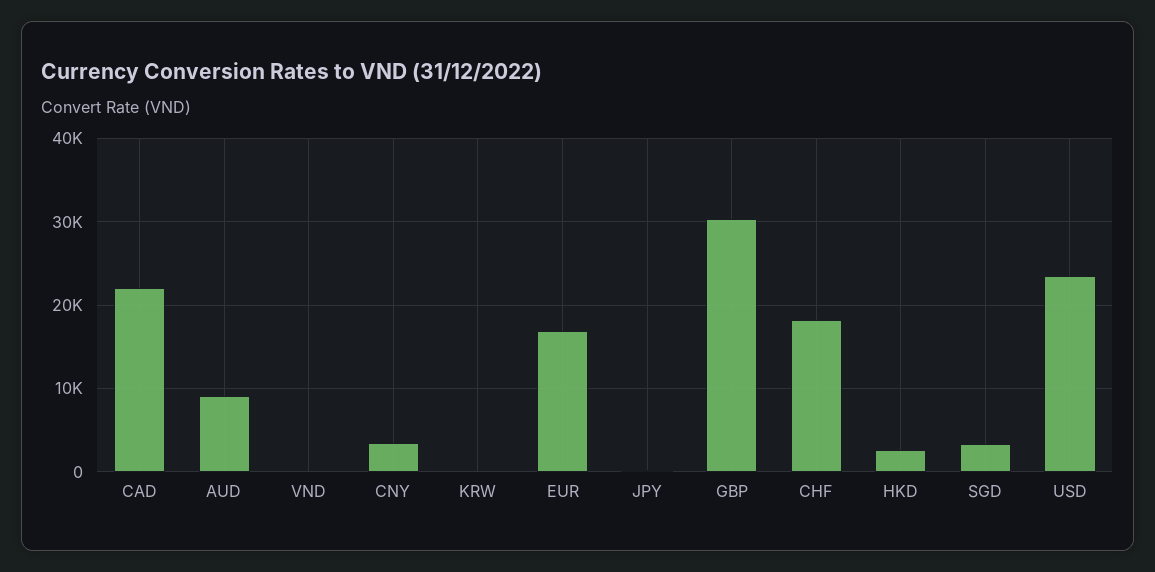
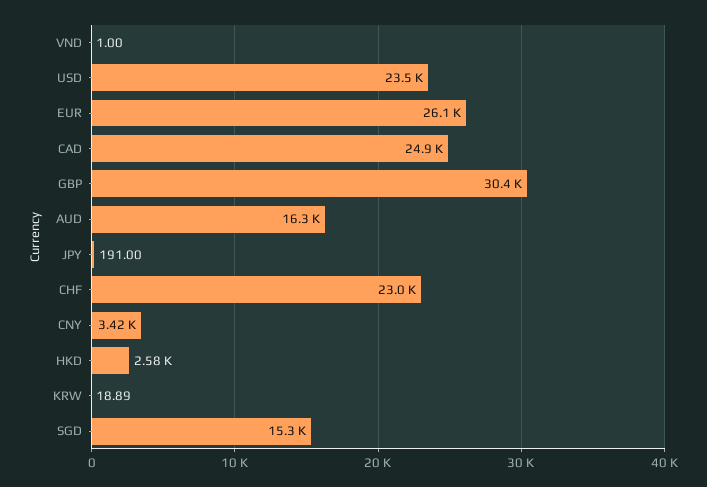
  {
-   "CAD": 22000,
+   "CAD": 24900,
-   "AUD": 9000,
+   "AUD": 16300,
    "VND": 1,
    "CNY": 3420,
    "KRW": 18.89,
-   "EUR": 17000,
+   "EUR": 26100,
    "JPY": 191,
    "GBP": 30400,
-   "CHF": 18000,
+   "CHF": 23000,
    "HKD": 2580,
-   "SGD": 3000,
+   "SGD": 15300,
    "USD": 23500
  }

